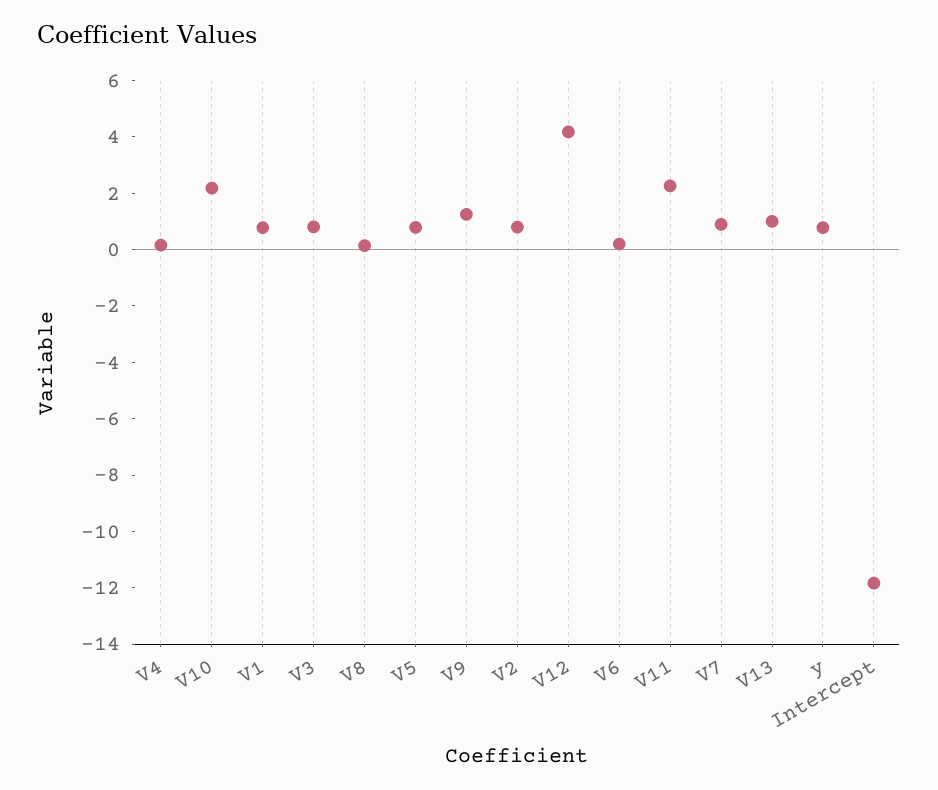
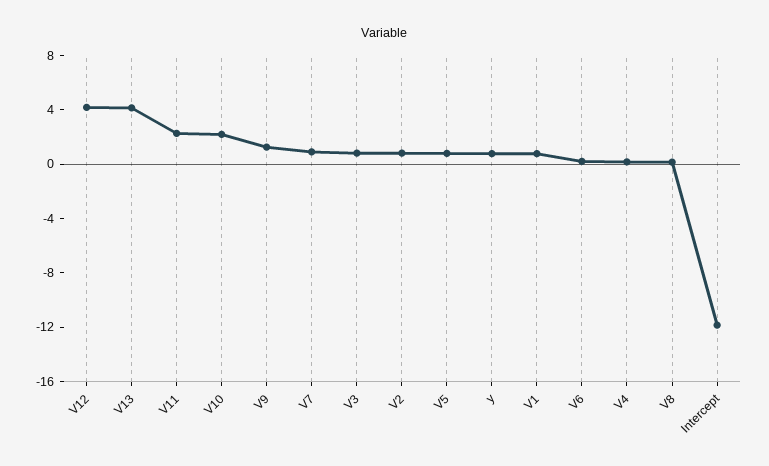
  {
    "V4": 0,
    "V10": 2,
    "V1": 1,
    "V3": 1,
    "V8": 0,
    "V5": 1,
    "V9": 1.5,
    "V2": 1,
    "V12": 4,
    "V6": 0,
    "V11": 2.5,
    "V7": 1,
-   "V13": 1,
+   "V13": 4,
    "y": 1,
    "Intercept": -12
  }

